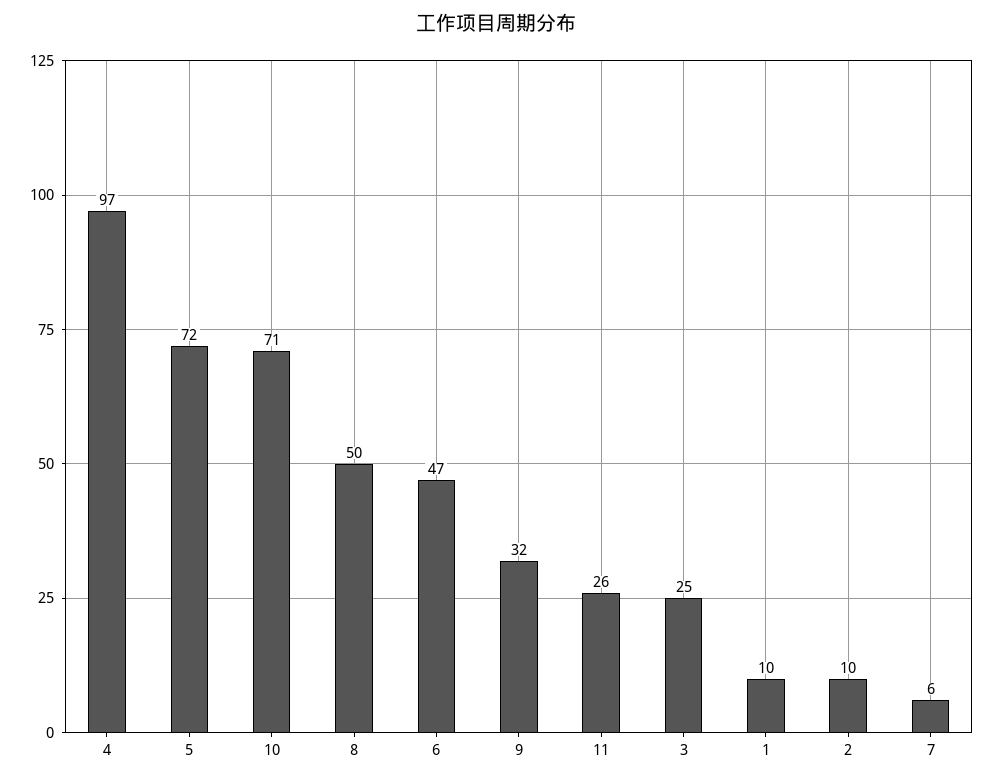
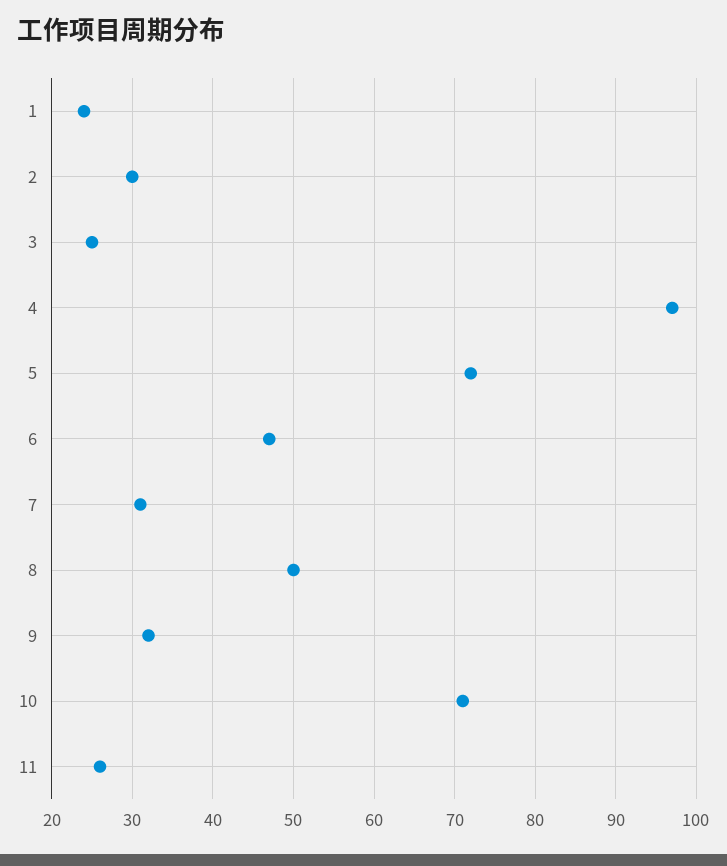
  {
    "4": 97,
    "5": 72,
    "10": 71,
    "8": 50,
    "6": 47,
    "9": 32,
    "11": 26,
    "3": 25,
-   "1": 10,
+   "1": 24,
-   "2": 10,
+   "2": 30,
-   "7": 6
+   "7": 31
  }

